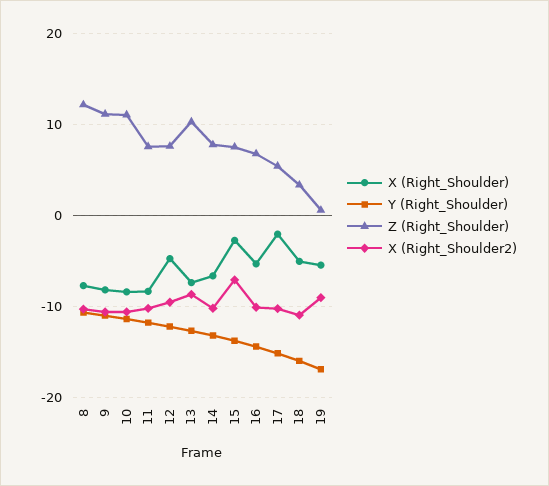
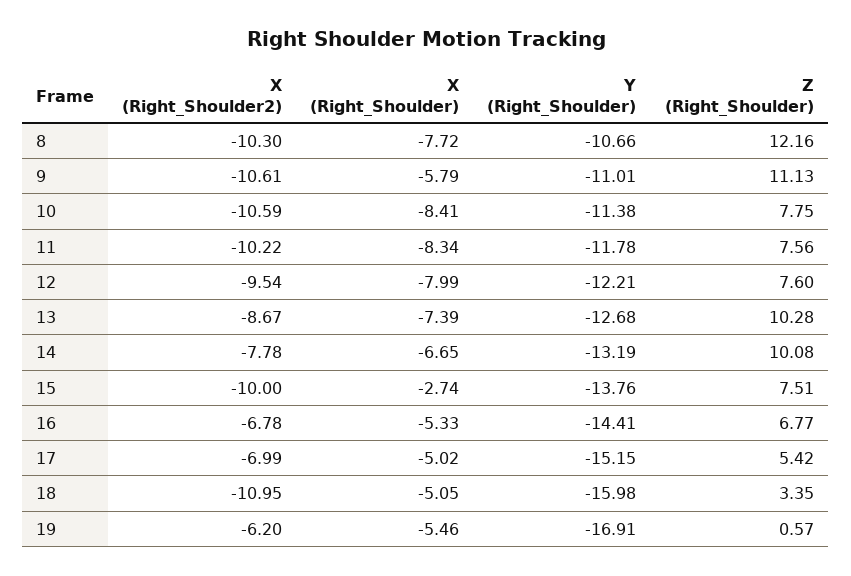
  {
    "X (Right_Shoulder)": {
      "8": -7.72,
-     "9": -8,
+     "9": -5.79,
      "10": -8.41,
      "11": -8.34,
-     "12": -5,
+     "12": -7.99,
      "13": -7.39,
      "14": -6.65,
      "15": -2.74,
      "16": -5.33,
-     "17": -2,
+     "17": -5.02,
      "18": -5.05,
      "19": -5.46
    },
    "Y (Right_Shoulder)": {
      "8": -10.66,
      "9": -11.01,
      "10": -11.38,
      "11": -11.78,
      "12": -12.21,
      "13": -12.68,
      "14": -13.19,
      "15": -13.76,
      "16": -14.41,
      "17": -15.15,
      "18": -15.98,
      "19": -16.91
    },
    "Z (Right_Shoulder)": {
      "8": 12.16,
      "9": 11.13,
-     "10": 11,
+     "10": 7.75,
      "11": 7.56,
      "12": 7.6,
      "13": 10.28,
-     "14": 8,
+     "14": 10.08,
      "15": 7.51,
      "16": 6.77,
      "17": 5.42,
      "18": 3.35,
      "19": 0.57
    },
    "X (Right_Shoulder2)": {
      "8": -10.3,
      "9": -10.61,
      "10": -10.59,
      "11": -10.22,
      "12": -9.54,
      "13": -8.67,
-     "14": -10,
+     "14": -7.78,
-     "15": -7,
+     "15": -10,
-     "16": -10,
+     "16": -6.78,
-     "17": -10,
+     "17": -6.99,
      "18": -10.95,
-     "19": -9
+     "19": -6.2
    }
  }

